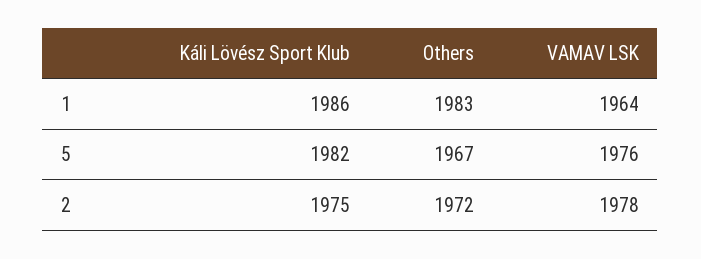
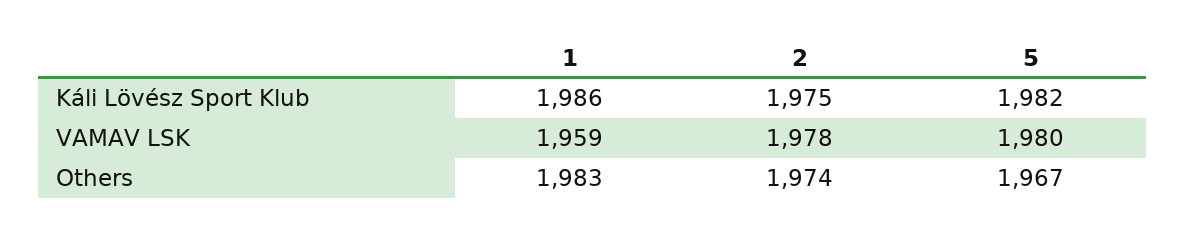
  {
    "Káli Lövész Sport Klub": {
      "1": 1986,
      "5": 1982,
      "2": 1975
    },
    "Others": {
      "1": 1983,
      "5": 1967,
-     "2": 1972
+     "2": 1974
    },
    "VAMAV LSK": {
-     "1": 1964,
+     "1": 1959,
-     "5": 1976,
+     "5": 1980,
      "2": 1978
    }
  }

